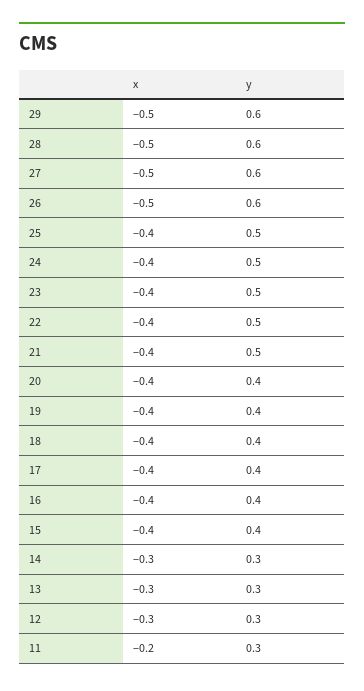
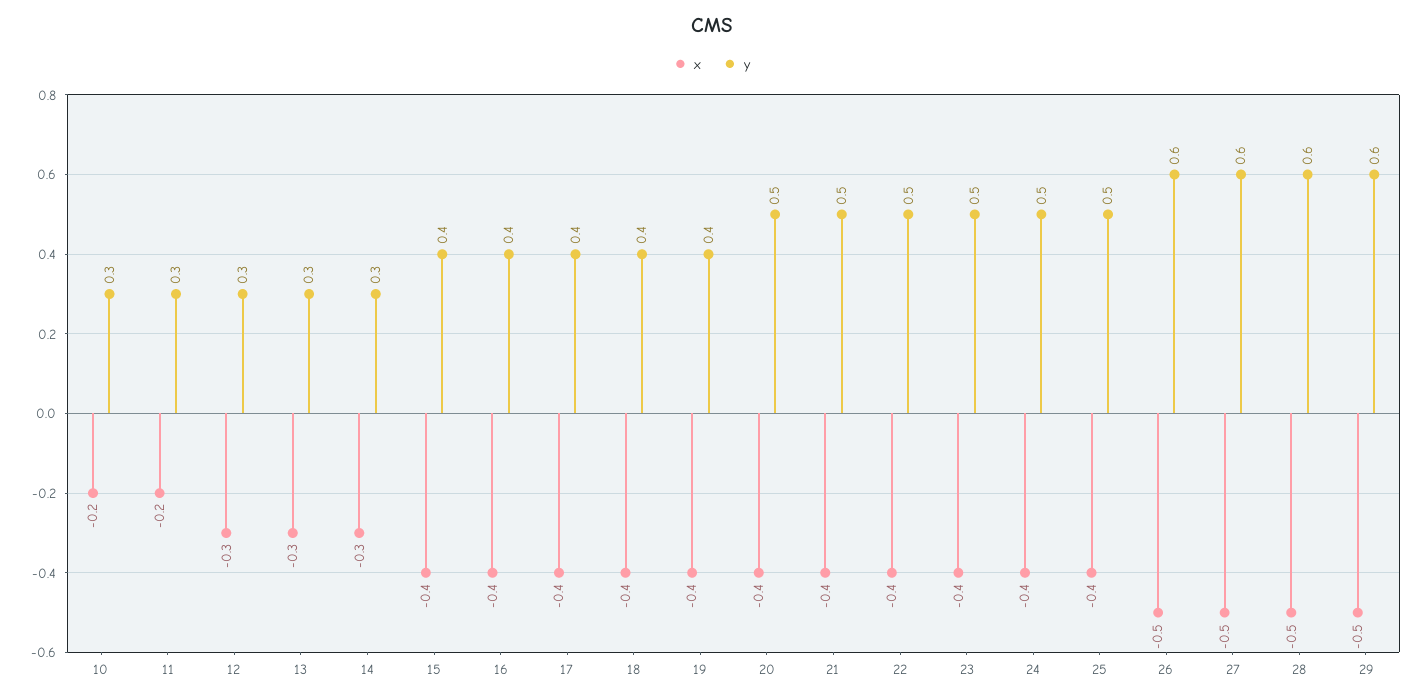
  {
    "x": {
      "29": -0.5,
      "28": -0.5,
      "27": -0.5,
      "26": -0.5,
      "25": -0.4,
      "24": -0.4,
      "23": -0.4,
      "22": -0.4,
      "21": -0.4,
      "20": -0.4,
      "19": -0.4,
      "18": -0.4,
      "17": -0.4,
      "16": -0.4,
      "15": -0.4,
      "14": -0.3,
      "13": -0.3,
      "12": -0.3,
-     "11": -0.2
+     "11": -0.2,
+     "10": -0.2
    },
    "y": {
      "29": 0.6,
      "28": 0.6,
      "27": 0.6,
      "26": 0.6,
      "25": 0.5,
      "24": 0.5,
      "23": 0.5,
      "22": 0.5,
      "21": 0.5,
-     "20": 0.4,
+     "20": 0.5,
      "19": 0.4,
      "18": 0.4,
      "17": 0.4,
      "16": 0.4,
      "15": 0.4,
      "14": 0.3,
      "13": 0.3,
      "12": 0.3,
-     "11": 0.3
+     "11": 0.3,
+     "10": 0.3
    }
  }

